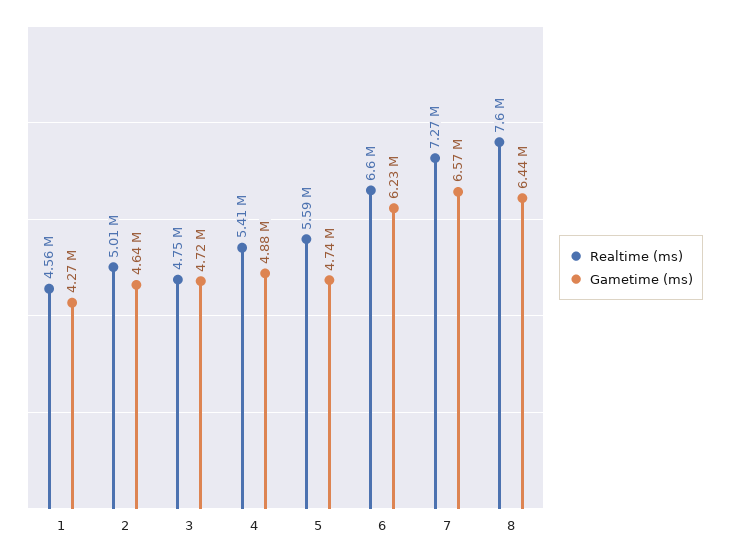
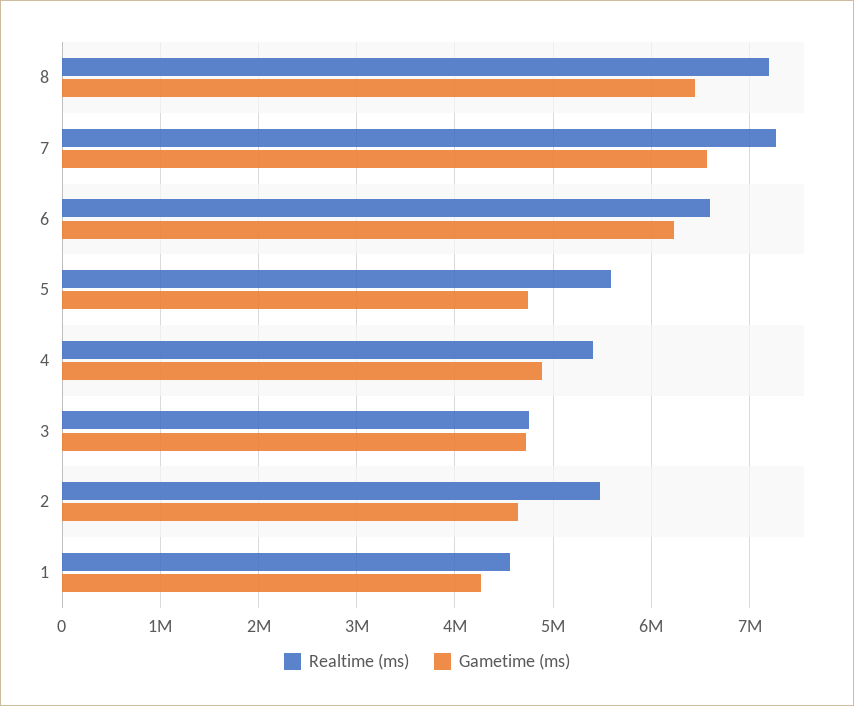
  {
    "Realtime (ms)": {
      "1": 4560000,
-     "2": 5010000,
+     "2": 5500000,
      "3": 4750000,
      "4": 5410000,
      "5": 5590000,
      "6": 6600000,
      "7": 7270000,
-     "8": 7600000
+     "8": 7200000
    },
    "Gametime (ms)": {
      "1": 4270000,
      "2": 4640000,
      "3": 4720000,
      "4": 4880000,
      "5": 4740000,
      "6": 6230000,
      "7": 6570000,
      "8": 6440000
    }
  }

